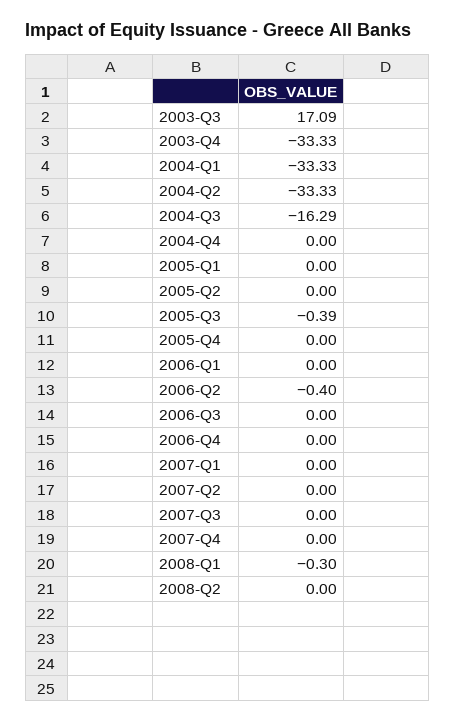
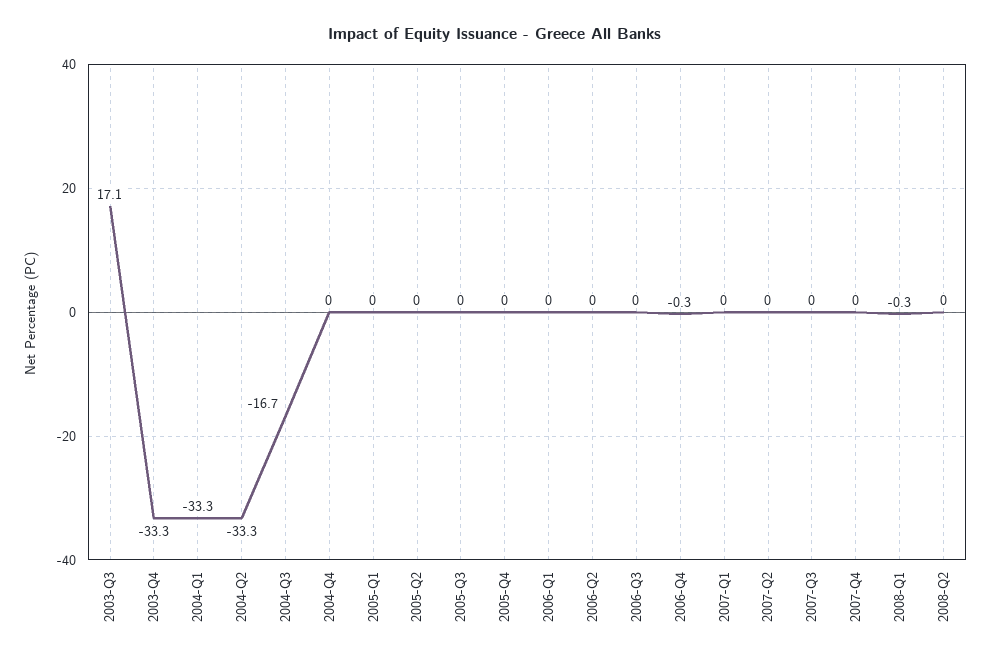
  {
    "2003-Q3": 17.09,
    "2003-Q4": -33.33,
    "2004-Q1": -33.33,
    "2004-Q2": -33.33,
-   "2004-Q3": -16.29,
+   "2004-Q3": -16.7,
    "2004-Q4": 0,
    "2005-Q1": 0,
    "2005-Q2": 0,
-   "2005-Q3": -0.39,
+   "2005-Q3": 0,
    "2005-Q4": 0,
    "2006-Q1": 0,
-   "2006-Q2": -0.4,
+   "2006-Q2": 0,
    "2006-Q3": 0,
-   "2006-Q4": 0,
+   "2006-Q4": -0.3,
    "2007-Q1": 0,
    "2007-Q2": 0,
    "2007-Q3": 0,
    "2007-Q4": 0,
    "2008-Q1": -0.3,
    "2008-Q2": 0
  }

